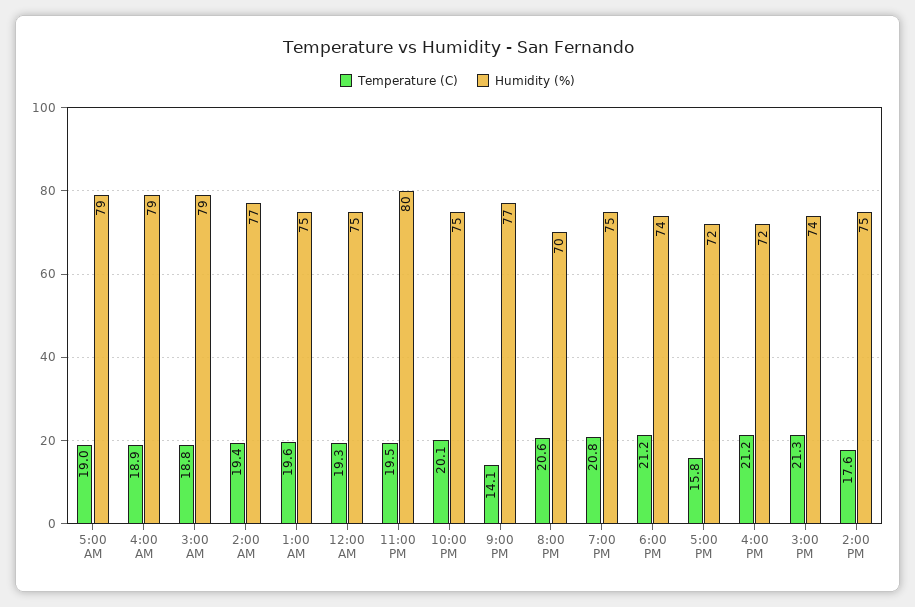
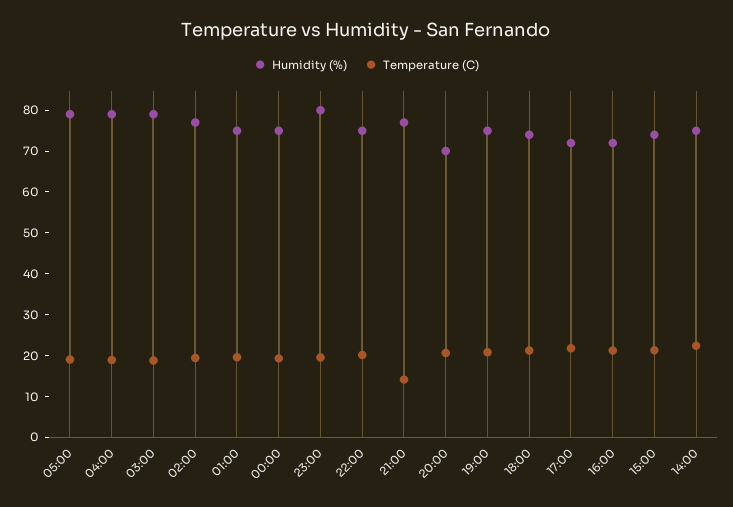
  {
    "Temperature (C)": {
      "5:00 AM": 19,
      "4:00 AM": 18.9,
      "3:00 AM": 18.8,
      "2:00 AM": 19.4,
      "1:00 AM": 19.6,
      "12:00 AM": 19.3,
      "11:00 PM": 19.5,
      "10:00 PM": 20.1,
      "9:00 PM": 14.1,
      "8:00 PM": 20.6,
      "7:00 PM": 20.8,
      "6:00 PM": 21.2,
-     "5:00 PM": 15.8,
+     "5:00 PM": 22,
      "4:00 PM": 21.2,
      "3:00 PM": 21.3,
-     "2:00 PM": 17.6
+     "2:00 PM": 22
    },
    "Humidity (%)": {
      "5:00 AM": 79,
      "4:00 AM": 79,
      "3:00 AM": 79,
      "2:00 AM": 77,
      "1:00 AM": 75,
      "12:00 AM": 75,
      "11:00 PM": 80,
      "10:00 PM": 75,
      "9:00 PM": 77,
      "8:00 PM": 70,
      "7:00 PM": 75,
      "6:00 PM": 74,
      "5:00 PM": 72,
      "4:00 PM": 72,
      "3:00 PM": 74,
      "2:00 PM": 75
    }
  }

